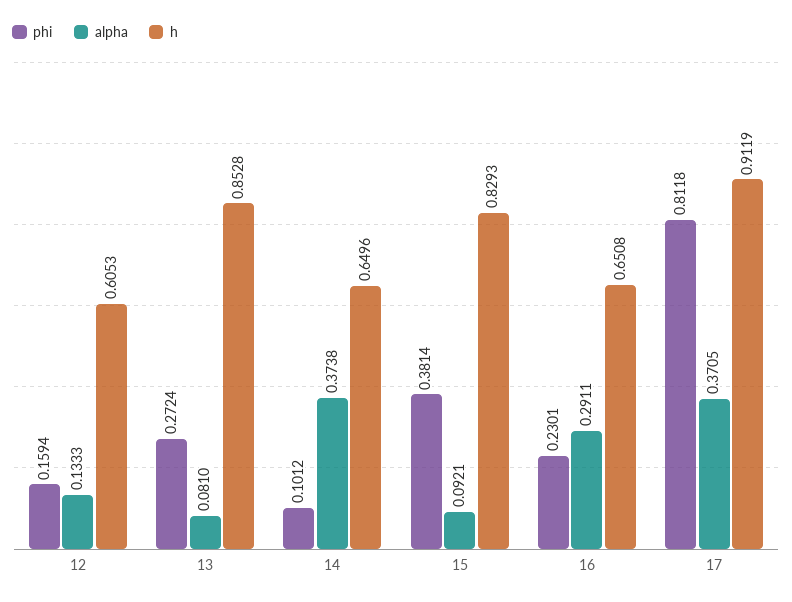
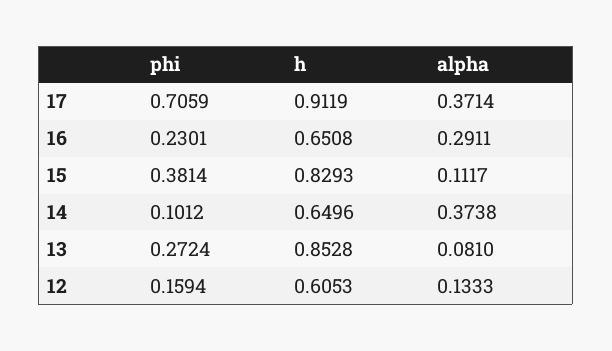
  {
    "phi": {
      "12": 0.1594,
      "13": 0.2724,
      "14": 0.1012,
      "15": 0.3814,
      "16": 0.2301,
-     "17": 0.8118
+     "17": 0.7059
    },
    "alpha": {
      "12": 0.1333,
      "13": 0.081,
      "14": 0.3738,
-     "15": 0.0921,
+     "15": 0.1117,
      "16": 0.2911,
-     "17": 0.3705
+     "17": 0.3714
    },
    "h": {
      "12": 0.6053,
      "13": 0.8528,
      "14": 0.6496,
      "15": 0.8293,
      "16": 0.6508,
      "17": 0.9119
    }
  }

